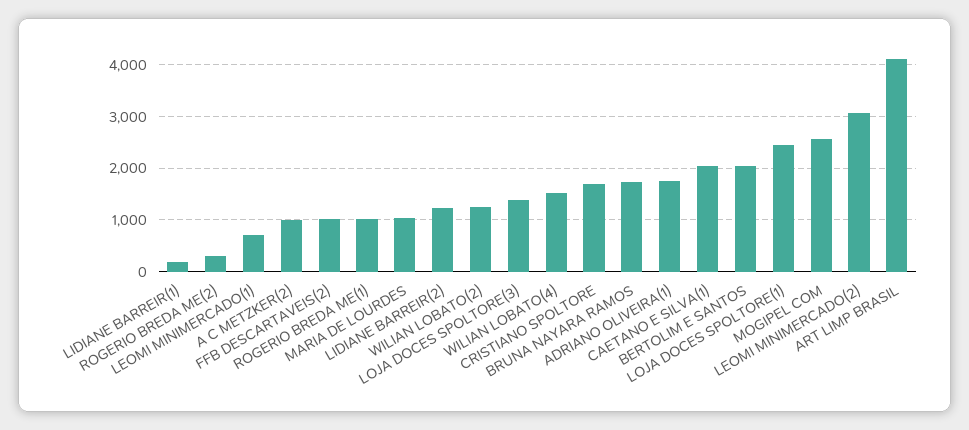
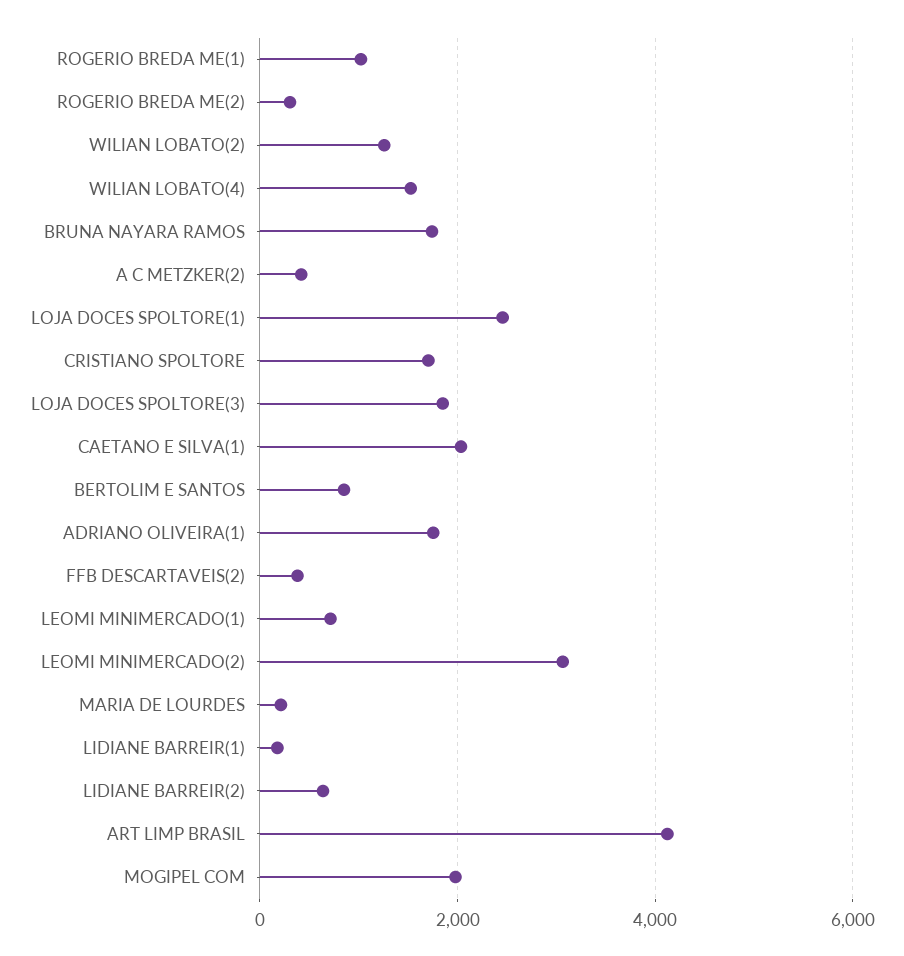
  {
    "LIDIANE BARREIR(1)": 200,
    "ROGERIO BREDA ME(2)": 400,
    "LEOMI MINIMERCADO(1)": 800,
-   "A C METZKER(2)": 1000,
+   "A C METZKER(2)": 400,
-   "FFB DESCARTAVEIS(2)": 1000,
+   "FFB DESCARTAVEIS(2)": 400,
    "ROGERIO BREDA ME(1)": 1000,
-   "MARIA DE LOURDES": 1000,
+   "MARIA DE LOURDES": 200,
-   "LIDIANE BARREIR(2)": 1200,
+   "LIDIANE BARREIR(2)": 600,
    "WILIAN LOBATO(2)": 1200,
-   "LOJA DOCES SPOLTORE(3)": 1400,
+   "LOJA DOCES SPOLTORE(3)": 1800,
    "WILIAN LOBATO(4)": 1600,
    "CRISTIANO SPOLTORE": 1800,
    "BRUNA NAYARA RAMOS": 1800,
    "ADRIANO OLIVEIRA(1)": 1800,
    "CAETANO E SILVA(1)": 2000,
-   "BERTOLIM E SANTOS": 2000,
+   "BERTOLIM E SANTOS": 800,
    "LOJA DOCES SPOLTORE(1)": 2400,
-   "MOGIPEL COM": 2600,
+   "MOGIPEL COM": 2000,
    "LEOMI MINIMERCADO(2)": 3000,
    "ART LIMP BRASIL": 4200
  }

